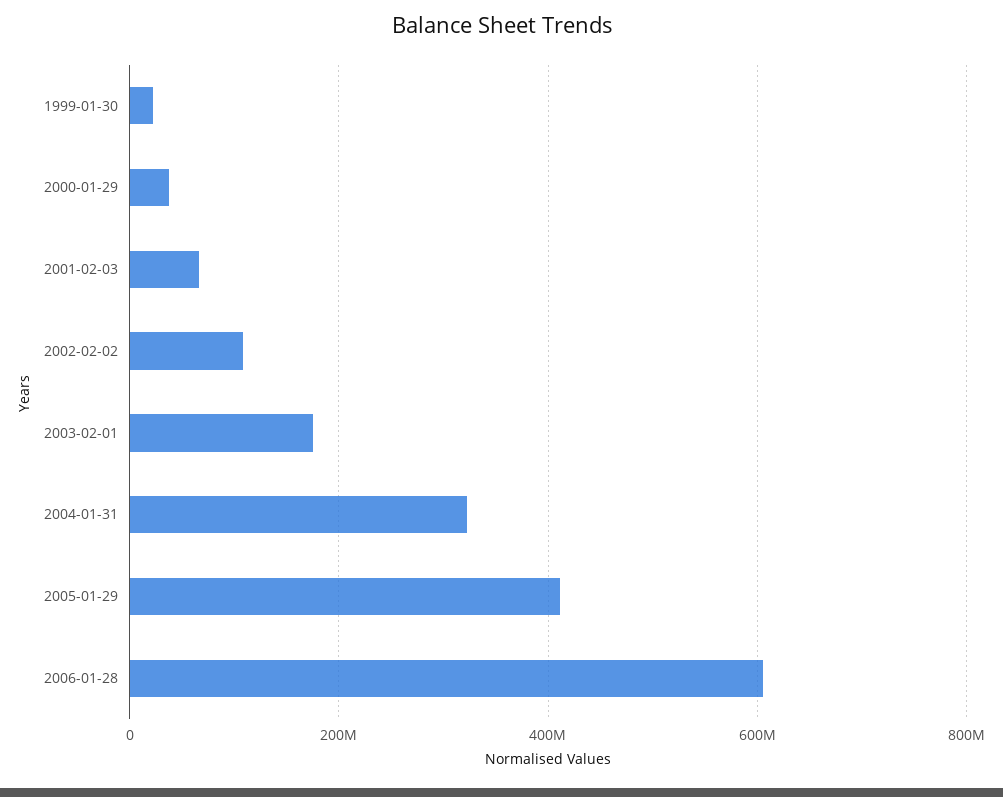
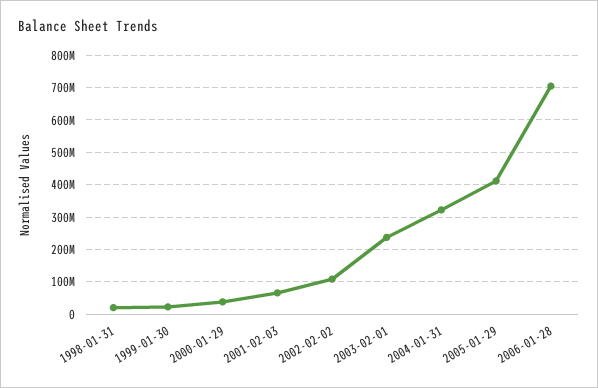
  {
    "1999-01-30": 20000000,
    "2000-01-29": 40000000,
    "2001-02-03": 60000000,
    "2002-02-02": 100000000,
-   "2003-02-01": 180000000,
+   "2003-02-01": 240000000,
    "2004-01-31": 320000000,
    "2005-01-29": 420000000,
-   "2006-01-28": 600000000
+   "2006-01-28": 700000000,
+   "1998-01-31": 20000000
  }

